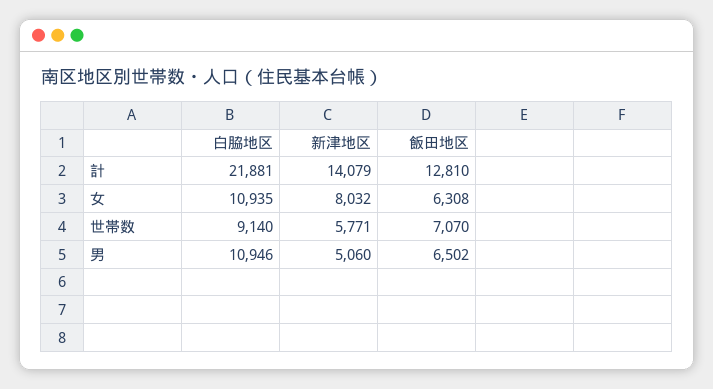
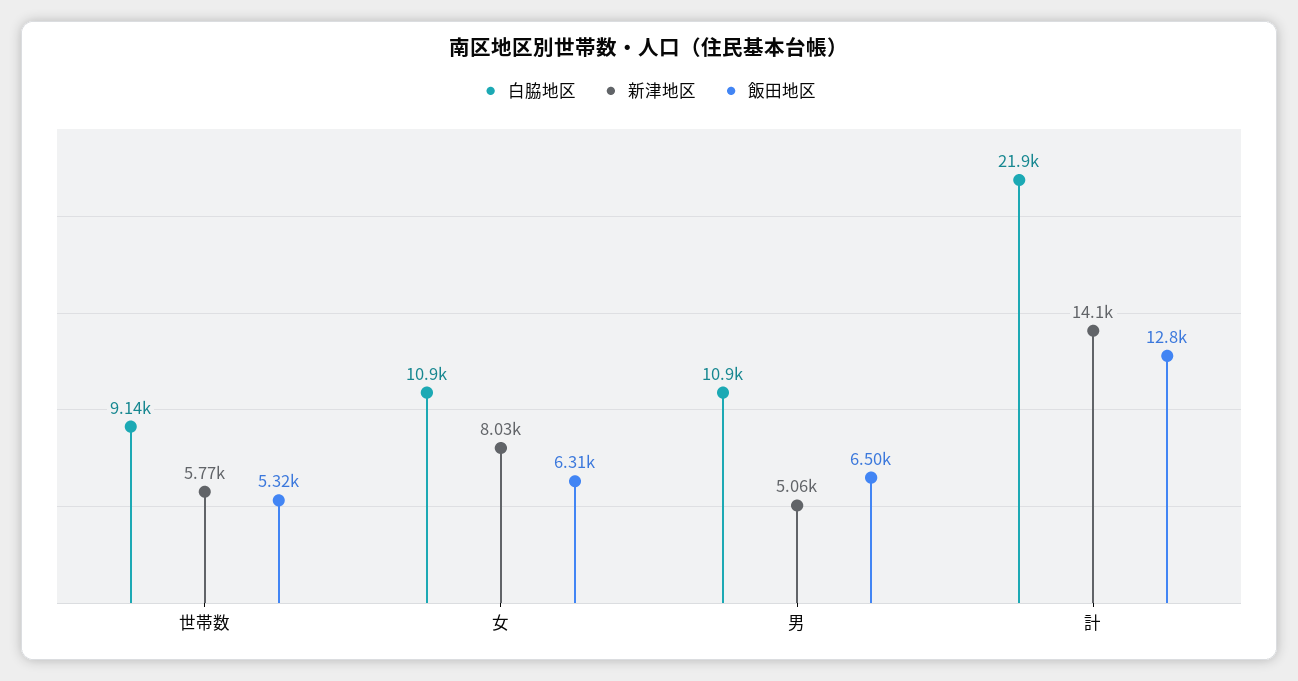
  {
    "白脇地区": {
      "計": 21881,
      "女": 10935,
      "世帯数": 9140,
      "男": 10946
    },
    "新津地区": {
      "計": 14079,
      "女": 8032,
      "世帯数": 5771,
      "男": 5060
    },
    "飯田地区": {
      "計": 12810,
      "女": 6308,
-     "世帯数": 7070,
+     "世帯数": 5320,
      "男": 6502
    }
  }

